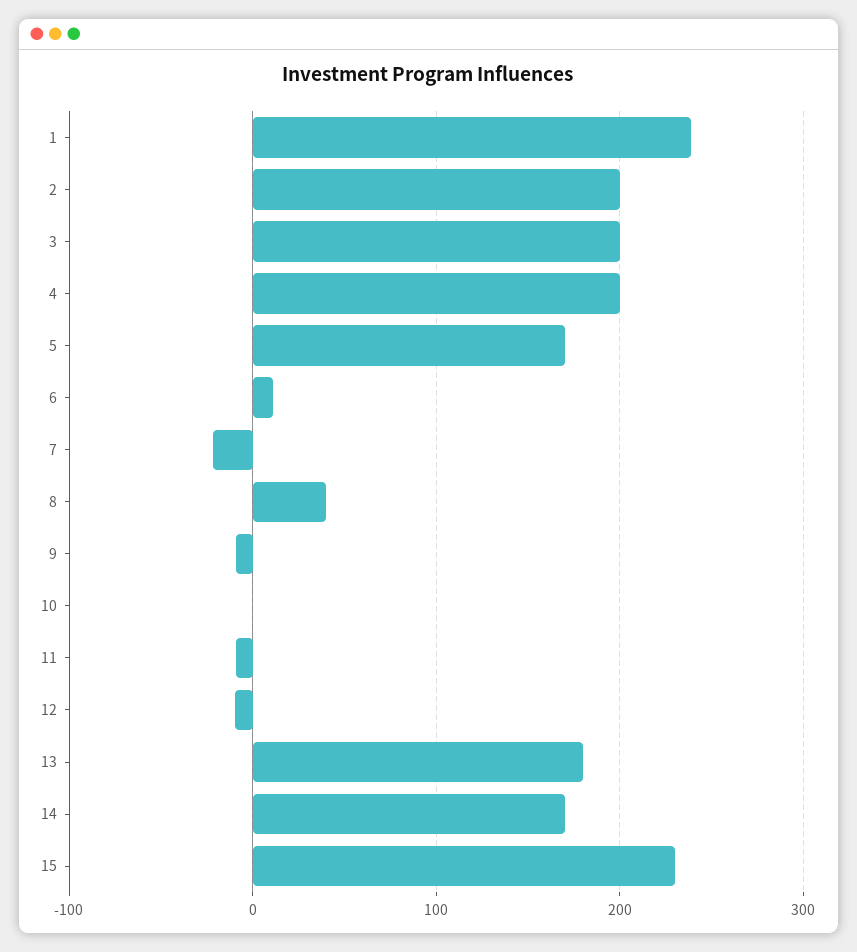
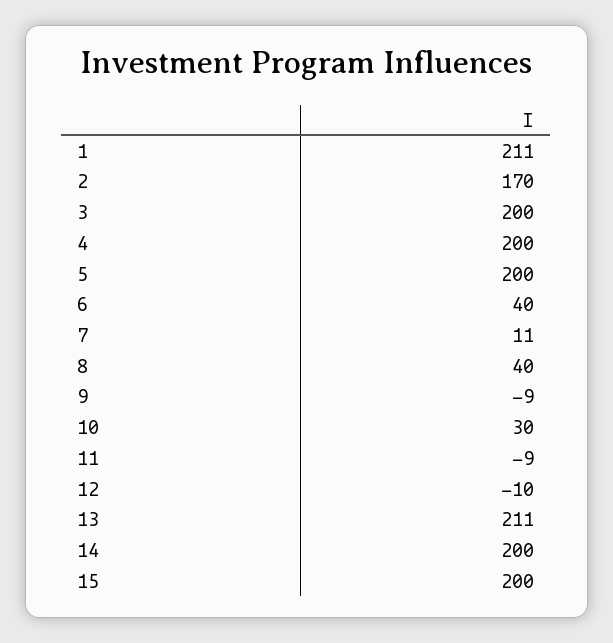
  {
-   "1": 240,
+   "1": 211,
-   "2": 200,
+   "2": 170,
    "3": 200,
    "4": 200,
-   "5": 170,
+   "5": 200,
-   "6": 10,
+   "6": 40,
-   "7": -20,
+   "7": 11,
    "8": 40,
    "9": -9,
-   "10": 0,
+   "10": 30,
    "11": -9,
    "12": -10,
-   "13": 180,
+   "13": 211,
-   "14": 170,
+   "14": 200,
-   "15": 230
+   "15": 200
  }

